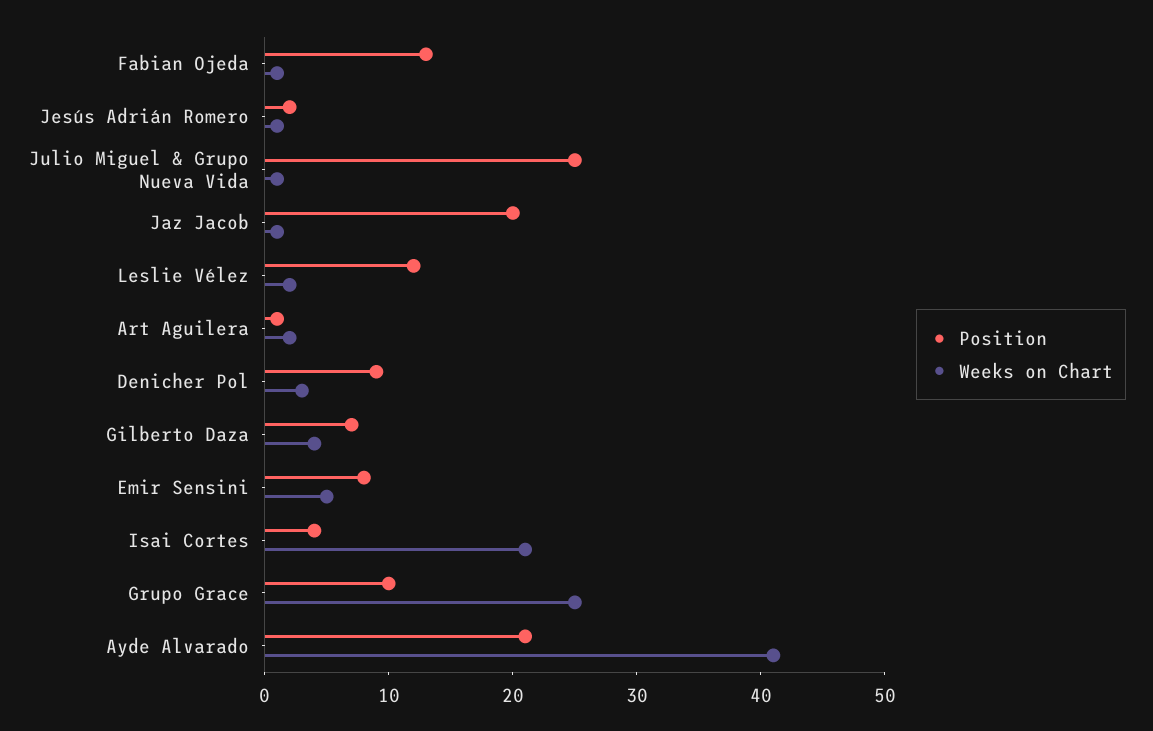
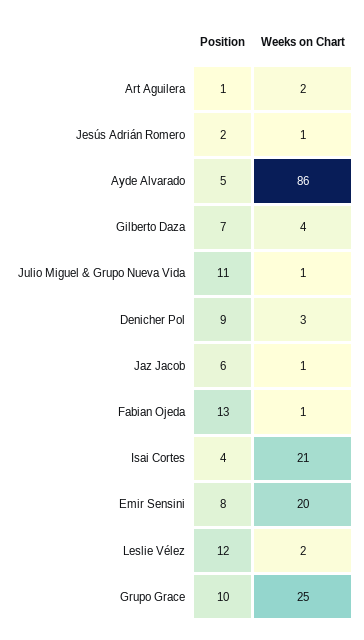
  {
    "Position": {
      "Fabian Ojeda": 13,
      "Jesús Adrián Romero": 2,
-     "Julio Miguel & Grupo Nueva Vida": 25,
+     "Julio Miguel & Grupo Nueva Vida": 11,
-     "Jaz Jacob": 20,
+     "Jaz Jacob": 6,
      "Leslie Vélez": 12,
      "Art Aguilera": 1,
      "Denicher Pol": 9,
      "Gilberto Daza": 7,
      "Emir Sensini": 8,
      "Isai Cortes": 4,
      "Grupo Grace": 10,
-     "Ayde Alvarado": 21
+     "Ayde Alvarado": 5
    },
    "Weeks on Chart": {
      "Fabian Ojeda": 1,
      "Jesús Adrián Romero": 1,
      "Julio Miguel & Grupo Nueva Vida": 1,
      "Jaz Jacob": 1,
      "Leslie Vélez": 2,
      "Art Aguilera": 2,
      "Denicher Pol": 3,
      "Gilberto Daza": 4,
-     "Emir Sensini": 5,
+     "Emir Sensini": 20,
      "Isai Cortes": 21,
      "Grupo Grace": 25,
-     "Ayde Alvarado": 41
+     "Ayde Alvarado": 86
    }
  }

